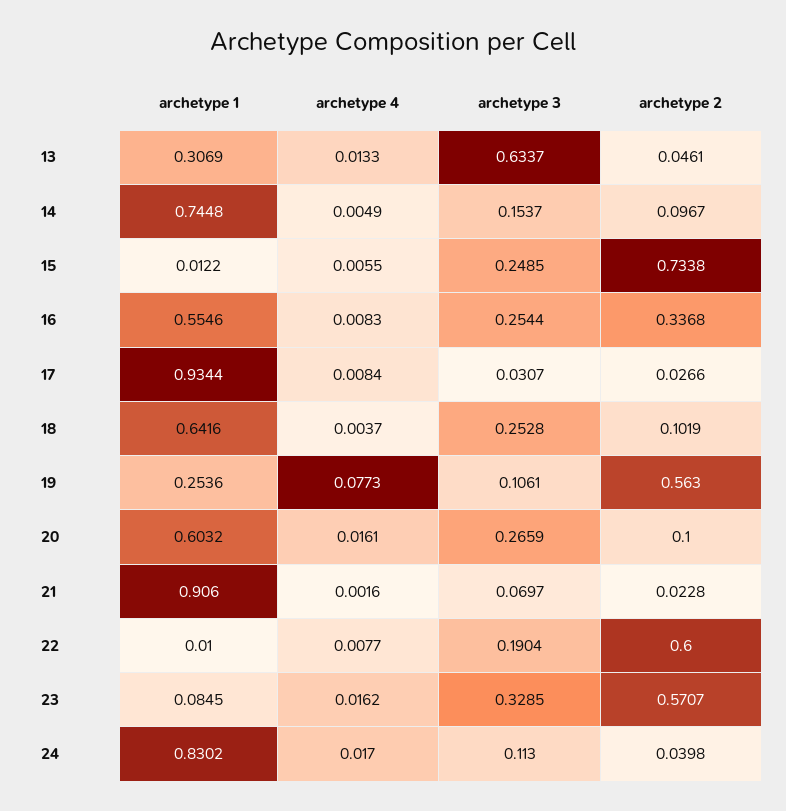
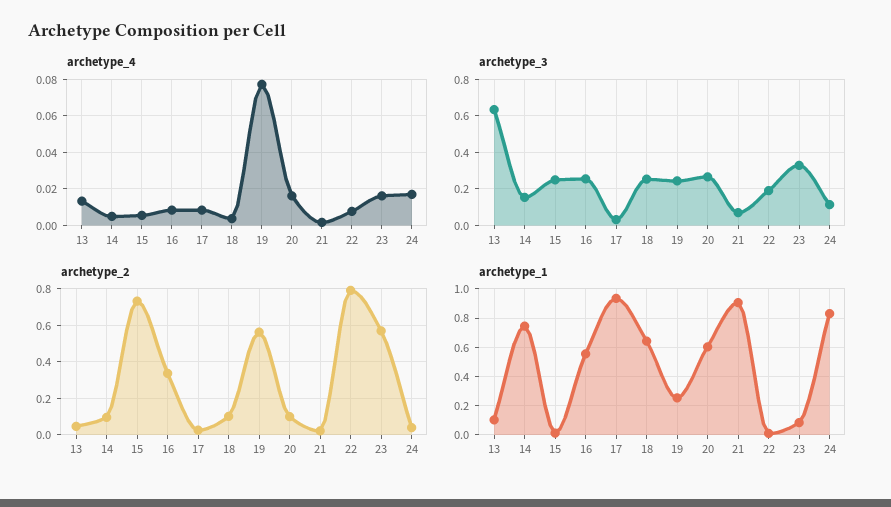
  {
    "archetype 1": {
-     "13": 0.3069,
+     "13": 0.1,
      "14": 0.7448,
      "15": 0.0122,
      "16": 0.5546,
      "17": 0.9344,
      "18": 0.6416,
      "19": 0.2536,
      "20": 0.6032,
      "21": 0.906,
      "22": 0.01,
      "23": 0.0845,
      "24": 0.8302
    },
    "archetype 4": {
      "13": 0.0133,
      "14": 0.0049,
      "15": 0.0055,
      "16": 0.0083,
      "17": 0.0084,
      "18": 0.0037,
      "19": 0.0773,
      "20": 0.0161,
      "21": 0.0016,
      "22": 0.0077,
      "23": 0.0162,
      "24": 0.017
    },
    "archetype 3": {
      "13": 0.6337,
      "14": 0.1537,
      "15": 0.2485,
      "16": 0.2544,
      "17": 0.0307,
      "18": 0.2528,
-     "19": 0.1061,
+     "19": 0.25,
      "20": 0.2659,
      "21": 0.0697,
      "22": 0.1904,
      "23": 0.3285,
      "24": 0.113
    },
    "archetype 2": {
      "13": 0.0461,
      "14": 0.0967,
      "15": 0.7338,
      "16": 0.3368,
      "17": 0.0266,
      "18": 0.1019,
      "19": 0.563,
      "20": 0.1,
      "21": 0.0228,
-     "22": 0.6,
+     "22": 0.8,
      "23": 0.5707,
      "24": 0.0398
    }
  }

